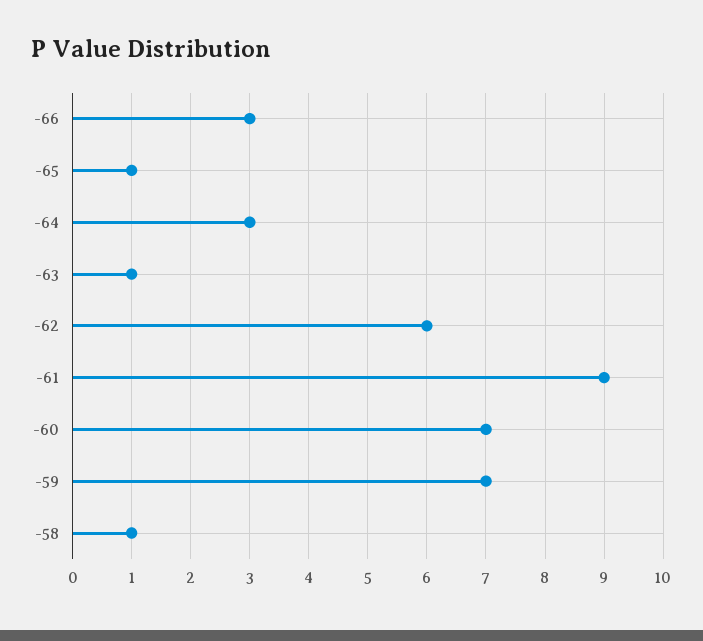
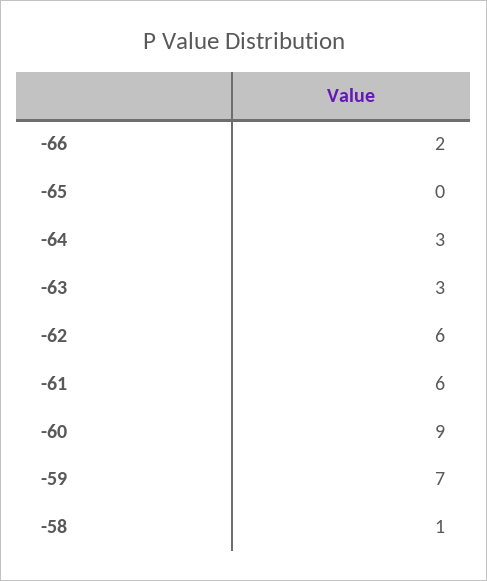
  {
-   "-66": 3,
+   "-66": 2,
-   "-65": 1,
+   "-65": 0,
    "-64": 3,
-   "-63": 1,
+   "-63": 3,
    "-62": 6,
-   "-61": 9,
+   "-61": 6,
-   "-60": 7,
+   "-60": 9,
    "-59": 7,
    "-58": 1
  }

